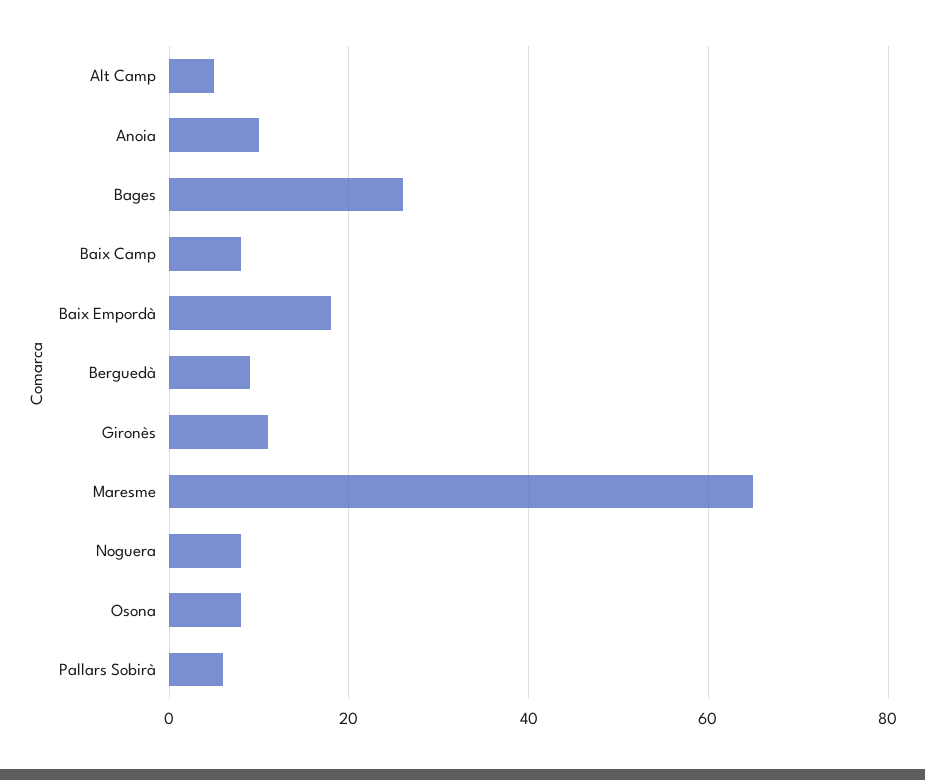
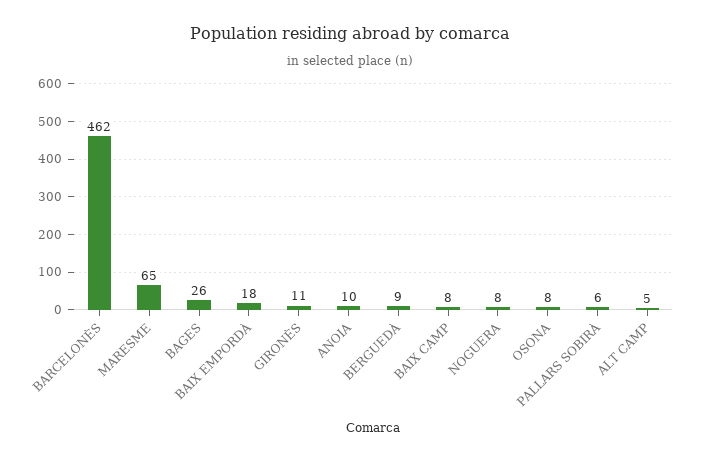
  {
    "Alt Camp": 5,
    "Anoia": 10,
    "Bages": 26,
    "Baix Camp": 8,
    "Baix Empordà": 18,
    "Berguedà": 9,
    "Gironès": 11,
    "Maresme": 65,
    "Noguera": 8,
    "Osona": 8,
-   "Pallars Sobirà": 6
+   "Pallars Sobirà": 6,
+   "BARCELONÈS": 462
  }

